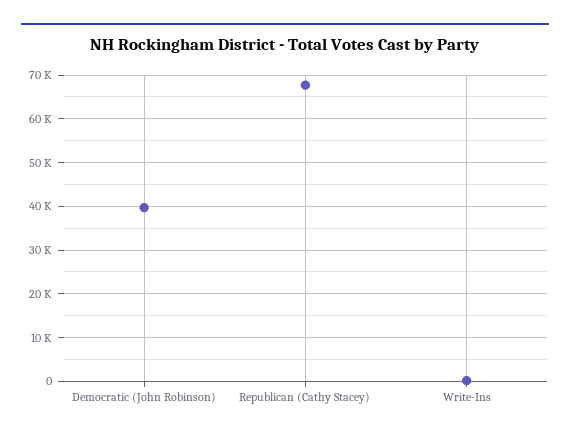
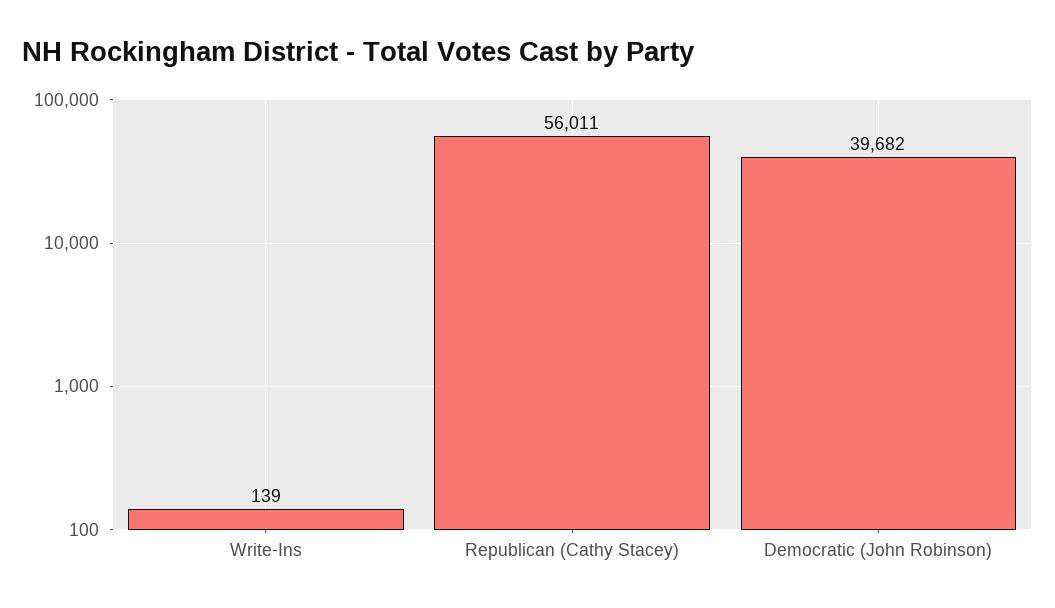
  {
    "Democratic (John Robinson)": 39682,
-   "Republican (Cathy Stacey)": 68000,
+   "Republican (Cathy Stacey)": 56011,
    "Write-Ins": 139
  }

